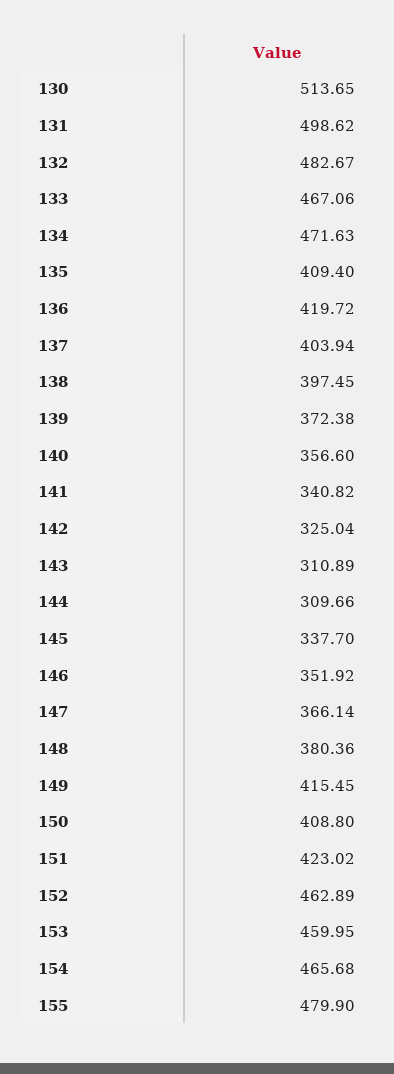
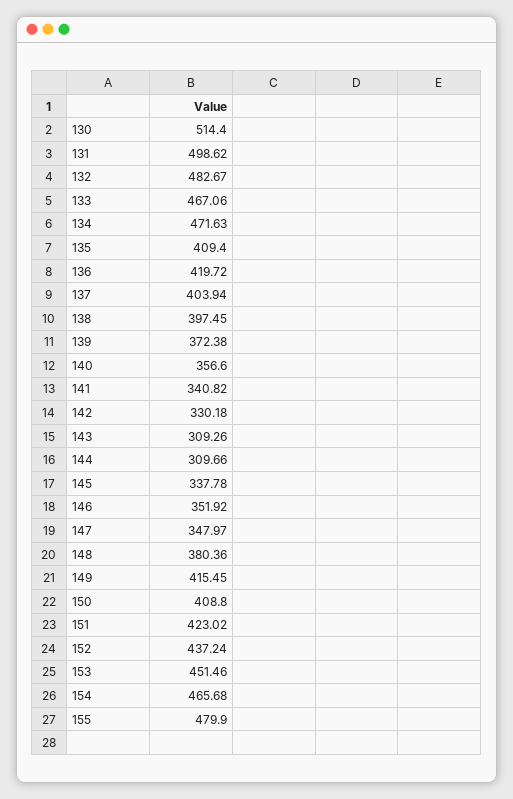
  {
-   "130": 513.65,
+   "130": 514.4,
    "131": 498.62,
    "132": 482.67,
    "133": 467.06,
    "134": 471.63,
    "135": 409.4,
    "136": 419.72,
    "137": 403.94,
    "138": 397.45,
    "139": 372.38,
    "140": 356.6,
    "141": 340.82,
-   "142": 325.04,
+   "142": 330.18,
-   "143": 310.89,
+   "143": 309.26,
    "144": 309.66,
-   "145": 337.7,
+   "145": 337.78,
    "146": 351.92,
-   "147": 366.14,
+   "147": 347.97,
    "148": 380.36,
    "149": 415.45,
    "150": 408.8,
    "151": 423.02,
-   "152": 462.89,
+   "152": 437.24,
-   "153": 459.95,
+   "153": 451.46,
    "154": 465.68,
    "155": 479.9
  }

